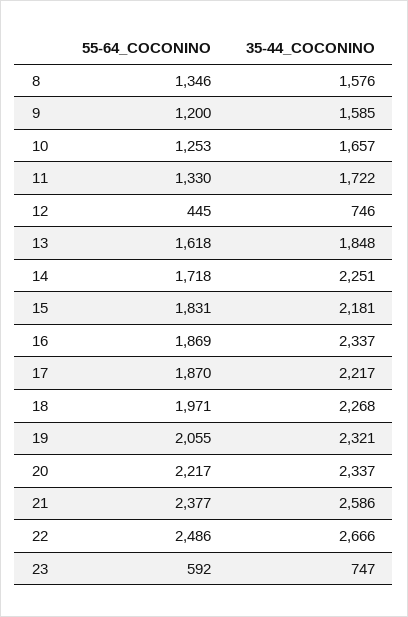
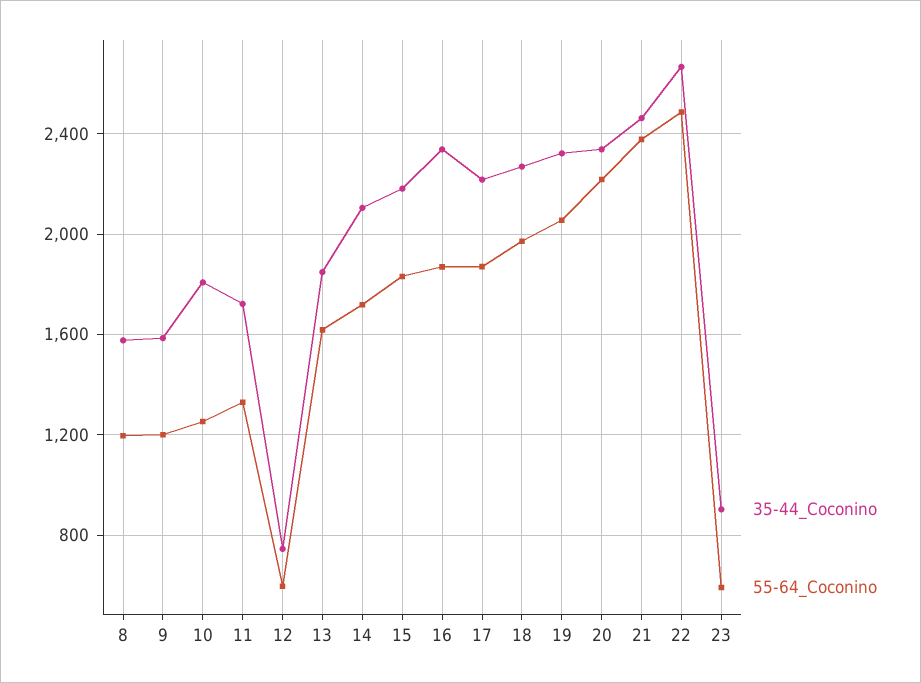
  {
    "55-64_COCONINO": {
-     "8": 1346,
+     "8": 1200,
      "9": 1200,
      "10": 1253,
      "11": 1330,
-     "12": 445,
+     "12": 600,
      "13": 1618,
      "14": 1718,
      "15": 1831,
      "16": 1869,
      "17": 1870,
      "18": 1971,
      "19": 2055,
      "20": 2217,
      "21": 2377,
      "22": 2486,
      "23": 592
    },
    "35-44_COCONINO": {
      "8": 1576,
      "9": 1585,
-     "10": 1657,
+     "10": 1800,
      "11": 1722,
      "12": 746,
      "13": 1848,
-     "14": 2251,
+     "14": 2100,
      "15": 2181,
      "16": 2337,
      "17": 2217,
      "18": 2268,
      "19": 2321,
      "20": 2337,
-     "21": 2586,
+     "21": 2450,
      "22": 2666,
-     "23": 747
+     "23": 900
    }
  }

